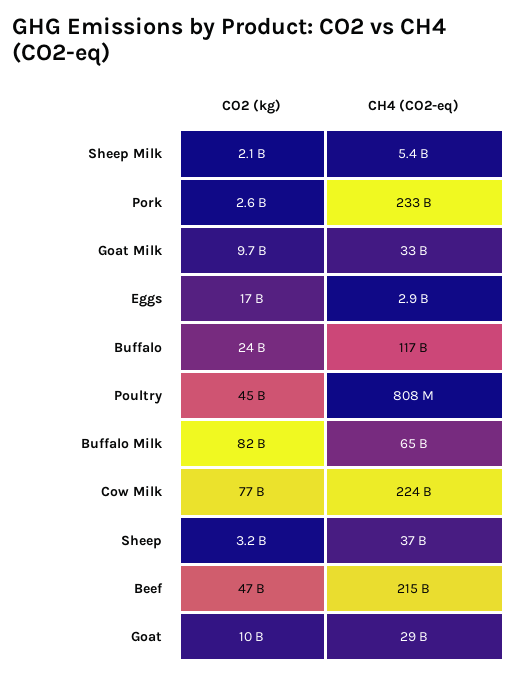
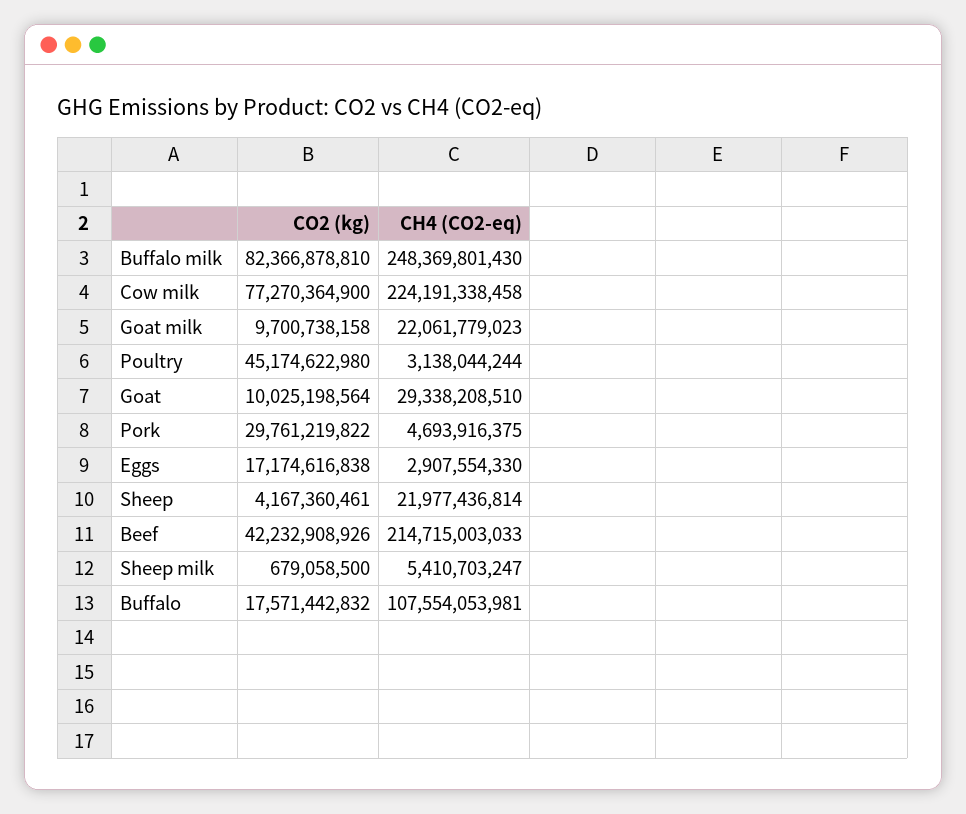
  {
    "CO2 (kg)": {
-     "Sheep Milk": 2100000000,
+     "Sheep Milk": 679058500,
-     "Pork": 2600000000,
+     "Pork": 29761219822,
      "Goat Milk": 9700738158,
      "Eggs": 17174616838,
-     "Buffalo": 24000000000,
+     "Buffalo": 17571442832,
      "Poultry": 45174622980,
      "Buffalo Milk": 82366878810,
      "Cow Milk": 77270364900,
-     "Sheep": 3200000000,
+     "Sheep": 4167360461,
-     "Beef": 47000000000,
+     "Beef": 42232908926,
      "Goat": 10025198564
    },
    "CH4 (CO2-eq)": {
      "Sheep Milk": 5410703247,
-     "Pork": 233000000000,
+     "Pork": 4693916375,
-     "Goat Milk": 33000000000,
+     "Goat Milk": 22061779023,
      "Eggs": 2907554330,
-     "Buffalo": 117000000000,
+     "Buffalo": 107554053981,
-     "Poultry": 808000000,
+     "Poultry": 3138044244,
-     "Buffalo Milk": 65000000000,
+     "Buffalo Milk": 248369801430,
      "Cow Milk": 224191338458,
-     "Sheep": 37000000000,
+     "Sheep": 21977436814,
      "Beef": 214715003033,
      "Goat": 29338208510
    }
  }

